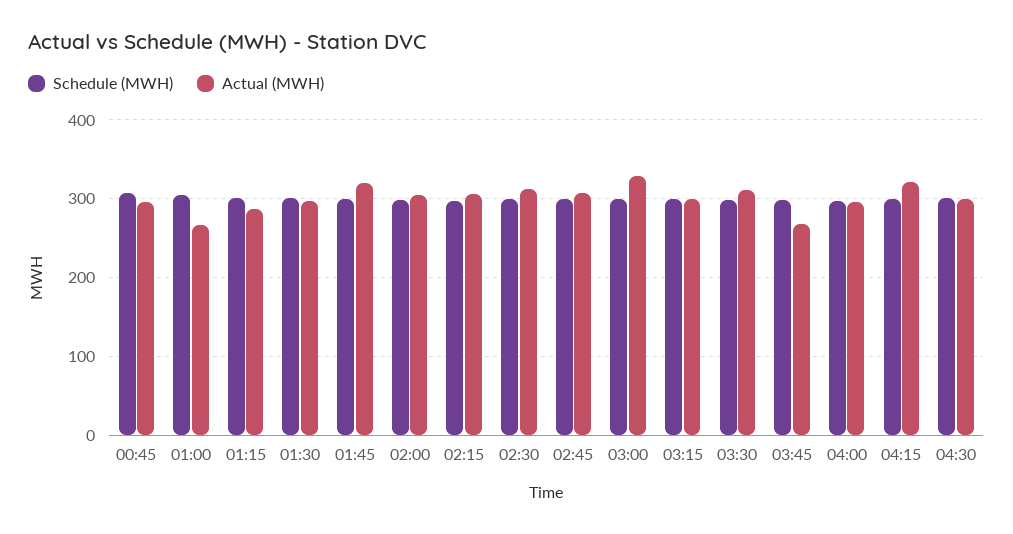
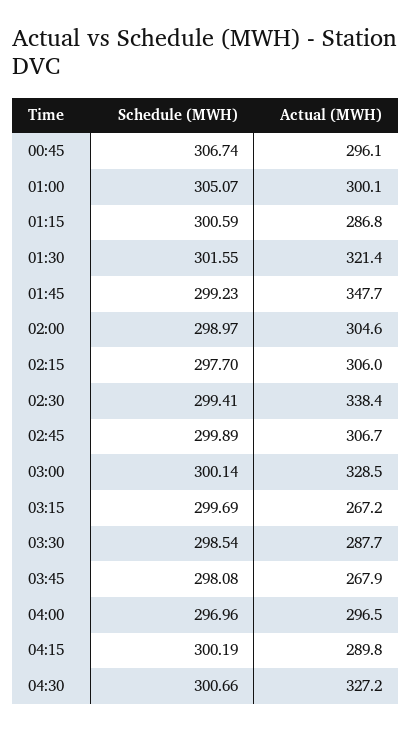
  {
    "Schedule (MWH)": {
      "00:45": 306.74,
      "01:00": 305.07,
      "01:15": 300.59,
      "01:30": 301.55,
      "01:45": 299.23,
      "02:00": 298.97,
      "02:15": 297.7,
      "02:30": 299.41,
      "02:45": 299.89,
      "03:00": 300.14,
      "03:15": 299.69,
      "03:30": 298.54,
      "03:45": 298.08,
      "04:00": 296.96,
      "04:15": 300.19,
      "04:30": 300.66
    },
    "Actual (MWH)": {
      "00:45": 296.1,
-     "01:00": 270,
+     "01:00": 300.1,
      "01:15": 286.8,
-     "01:30": 300,
+     "01:30": 321.4,
-     "01:45": 320,
+     "01:45": 347.7,
      "02:00": 304.6,
      "02:15": 306,
-     "02:30": 310,
+     "02:30": 338.4,
      "02:45": 306.7,
      "03:00": 328.5,
-     "03:15": 300,
+     "03:15": 267.2,
-     "03:30": 310,
+     "03:30": 287.7,
      "03:45": 267.9,
      "04:00": 296.5,
-     "04:15": 320,
+     "04:15": 289.8,
-     "04:30": 300
+     "04:30": 327.2
    }
  }

